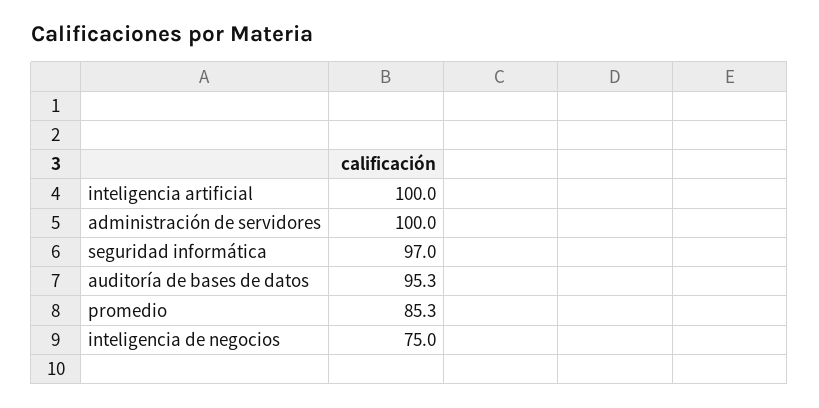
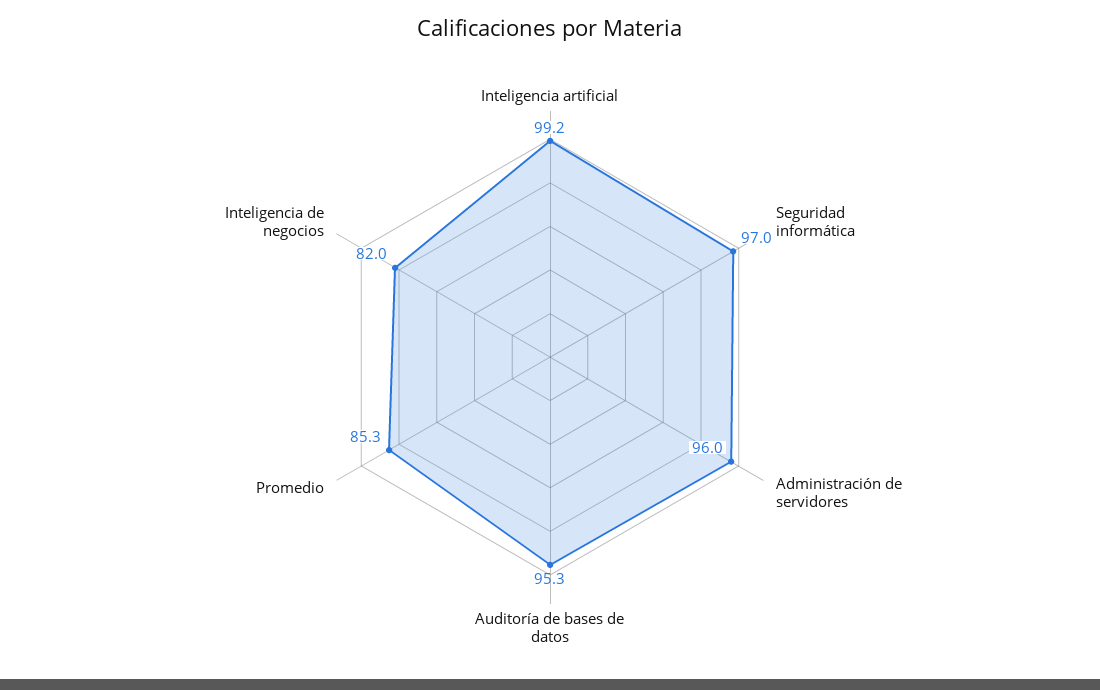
  {
-   "inteligencia artificial": 100,
+   "inteligencia artificial": 99.2,
-   "administración de servidores": 100,
+   "administración de servidores": 96,
    "seguridad informática": 97,
    "auditoría de bases de datos": 95.3,
    "promedio": 85.3,
-   "inteligencia de negocios": 75
+   "inteligencia de negocios": 82
  }

